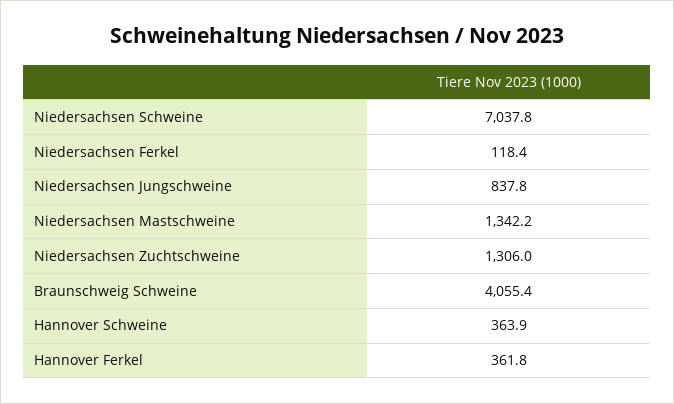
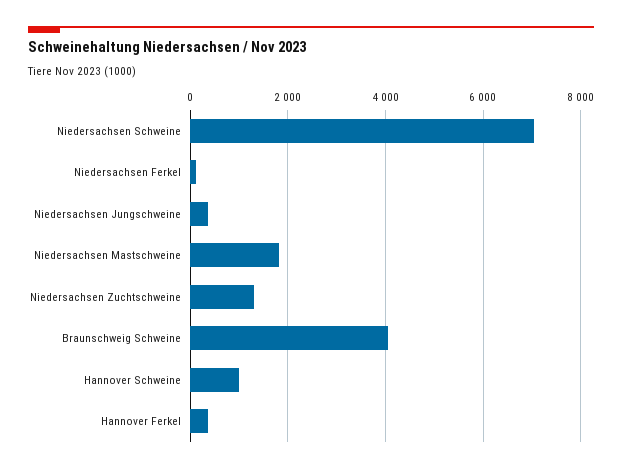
  {
    "Niedersachsen Schweine": 7037.8,
    "Niedersachsen Ferkel": 118.4,
-   "Niedersachsen Jungschweine": 837.8,
+   "Niedersachsen Jungschweine": 400,
-   "Niedersachsen Mastschweine": 1342.2,
+   "Niedersachsen Mastschweine": 1800,
    "Niedersachsen Zuchtschweine": 1306,
    "Braunschweig Schweine": 4055.4,
-   "Hannover Schweine": 363.9,
+   "Hannover Schweine": 1000,
    "Hannover Ferkel": 361.8
  }

